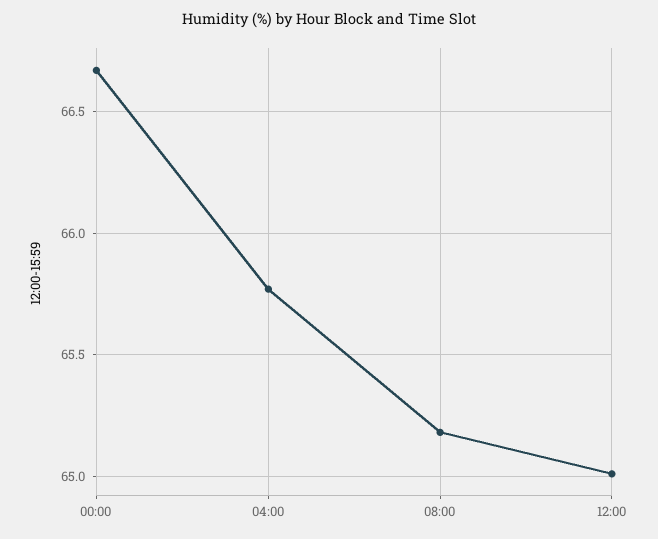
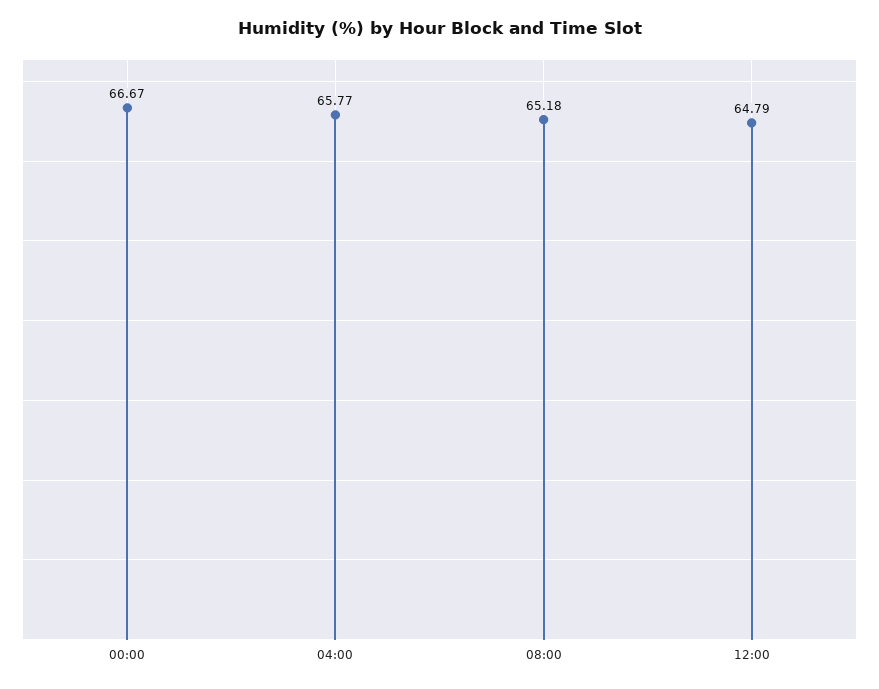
  {
    "00:00": 66.67,
    "04:00": 65.77,
    "08:00": 65.18,
-   "12:00": 65
+   "12:00": 64.79
  }

